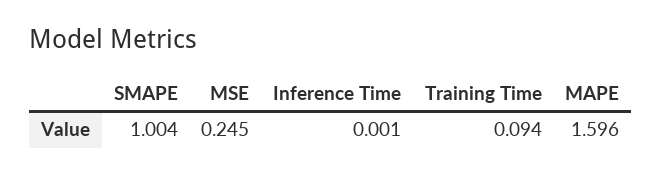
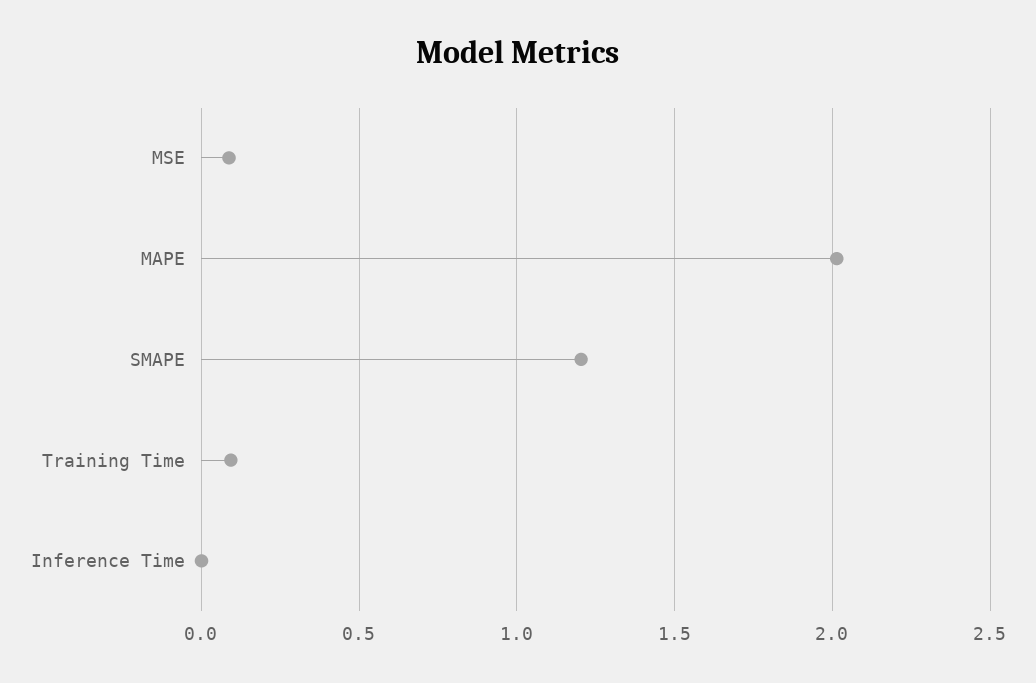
  {
-   "SMAPE": 1.004,
+   "SMAPE": 1.2,
-   "MSE": 0.245,
+   "MSE": 0.1,
    "Inference Time": 0.001,
    "Training Time": 0.094,
-   "MAPE": 1.596
+   "MAPE": 2
  }

